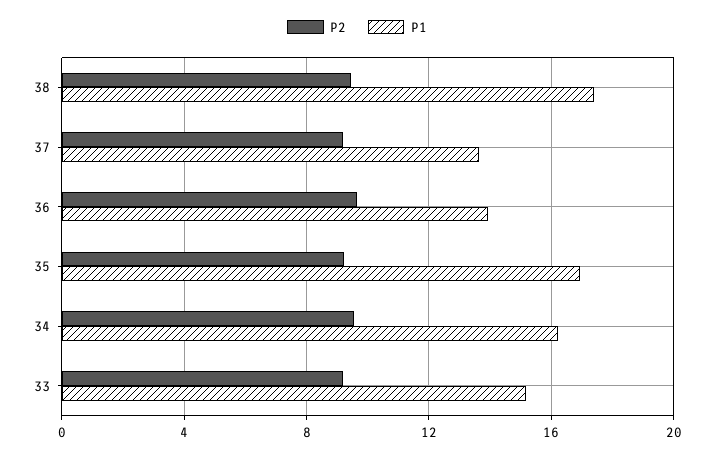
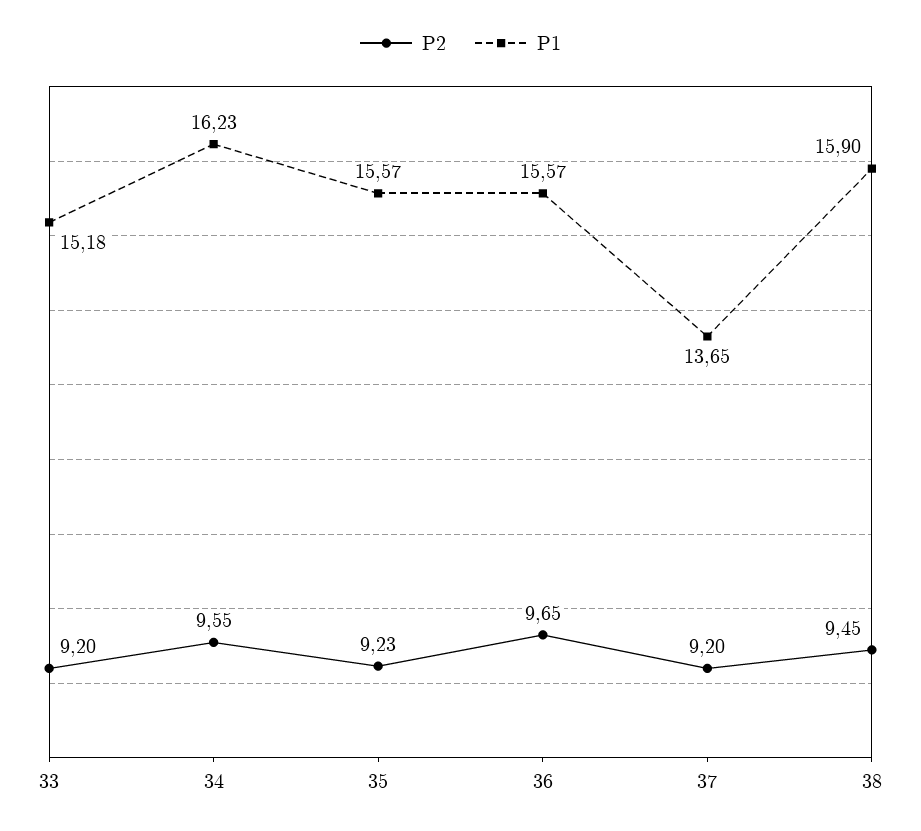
  {
    "P2": {
      "38": 9.45,
      "37": 9.2,
      "36": 9.65,
      "35": 9.23,
      "34": 9.55,
      "33": 9.2
    },
    "P1": {
-     "38": 17.5,
+     "38": 15.9,
      "37": 13.65,
-     "36": 14,
+     "36": 15.57,
-     "35": 17,
+     "35": 15.57,
      "34": 16.23,
      "33": 15.18
    }
  }

